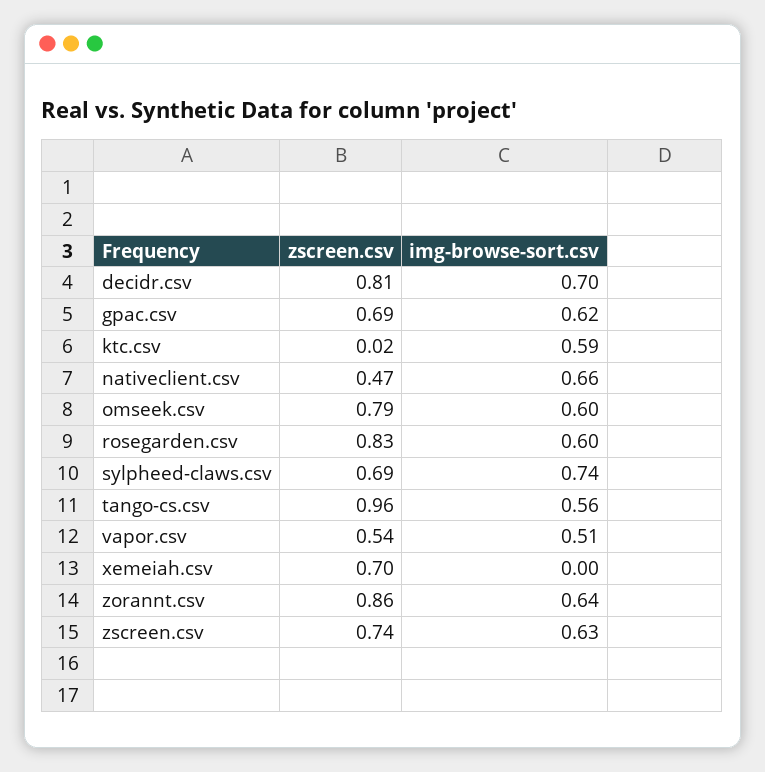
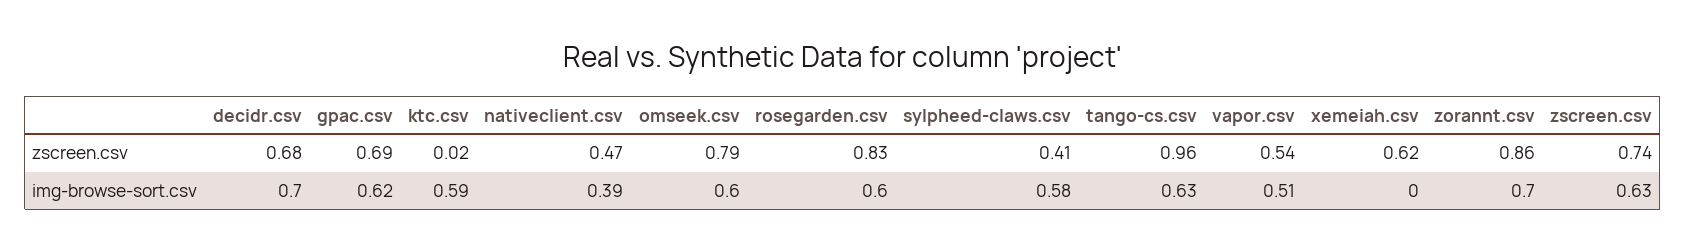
  {
    "zscreen.csv": {
-     "decidr.csv": 0.81,
+     "decidr.csv": 0.68,
      "gpac.csv": 0.69,
      "ktc.csv": 0.02,
      "nativeclient.csv": 0.47,
      "omseek.csv": 0.79,
      "rosegarden.csv": 0.83,
-     "sylpheed-claws.csv": 0.69,
+     "sylpheed-claws.csv": 0.41,
      "tango-cs.csv": 0.96,
      "vapor.csv": 0.54,
-     "xemeiah.csv": 0.7,
+     "xemeiah.csv": 0.62,
      "zorannt.csv": 0.86,
      "zscreen.csv": 0.74
    },
    "img-browse-sort.csv": {
      "decidr.csv": 0.7,
      "gpac.csv": 0.62,
      "ktc.csv": 0.59,
-     "nativeclient.csv": 0.66,
+     "nativeclient.csv": 0.39,
      "omseek.csv": 0.6,
      "rosegarden.csv": 0.6,
-     "sylpheed-claws.csv": 0.74,
+     "sylpheed-claws.csv": 0.58,
-     "tango-cs.csv": 0.56,
+     "tango-cs.csv": 0.63,
      "vapor.csv": 0.51,
      "xemeiah.csv": 0,
-     "zorannt.csv": 0.64,
+     "zorannt.csv": 0.7,
      "zscreen.csv": 0.63
    }
  }

